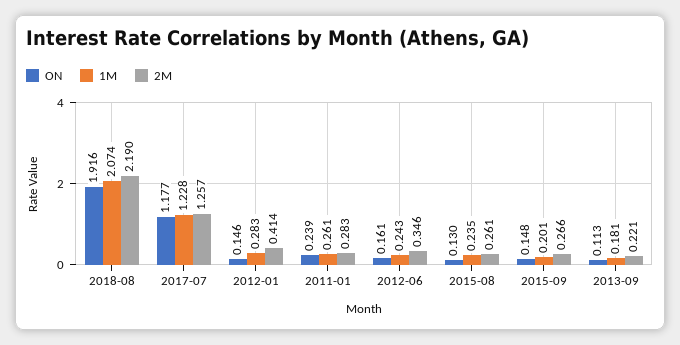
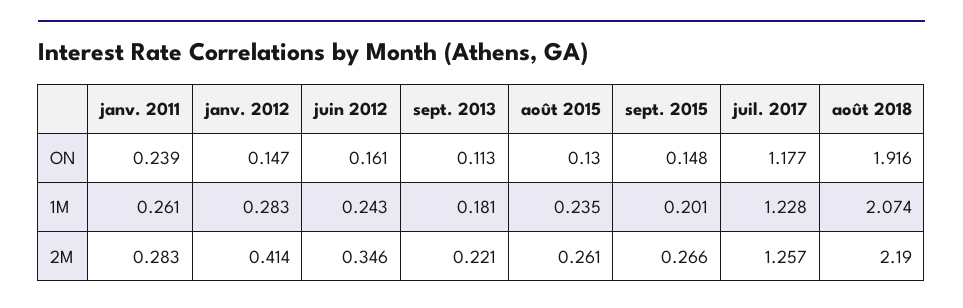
  {
    "ON": {
      "2018-08": 1.916,
      "2017-07": 1.177,
-     "2012-01": 0.146,
+     "2012-01": 0.147,
      "2011-01": 0.239,
      "2012-06": 0.161,
      "2015-08": 0.13,
      "2015-09": 0.148,
      "2013-09": 0.113
    },
    "1M": {
      "2018-08": 2.074,
      "2017-07": 1.228,
      "2012-01": 0.283,
      "2011-01": 0.261,
      "2012-06": 0.243,
      "2015-08": 0.235,
      "2015-09": 0.201,
      "2013-09": 0.181
    },
    "2M": {
      "2018-08": 2.19,
      "2017-07": 1.257,
      "2012-01": 0.414,
      "2011-01": 0.283,
      "2012-06": 0.346,
      "2015-08": 0.261,
      "2015-09": 0.266,
      "2013-09": 0.221
    }
  }

